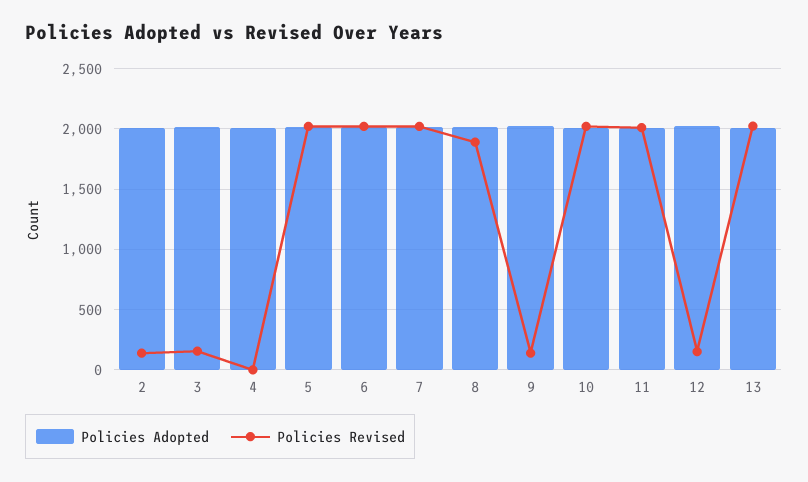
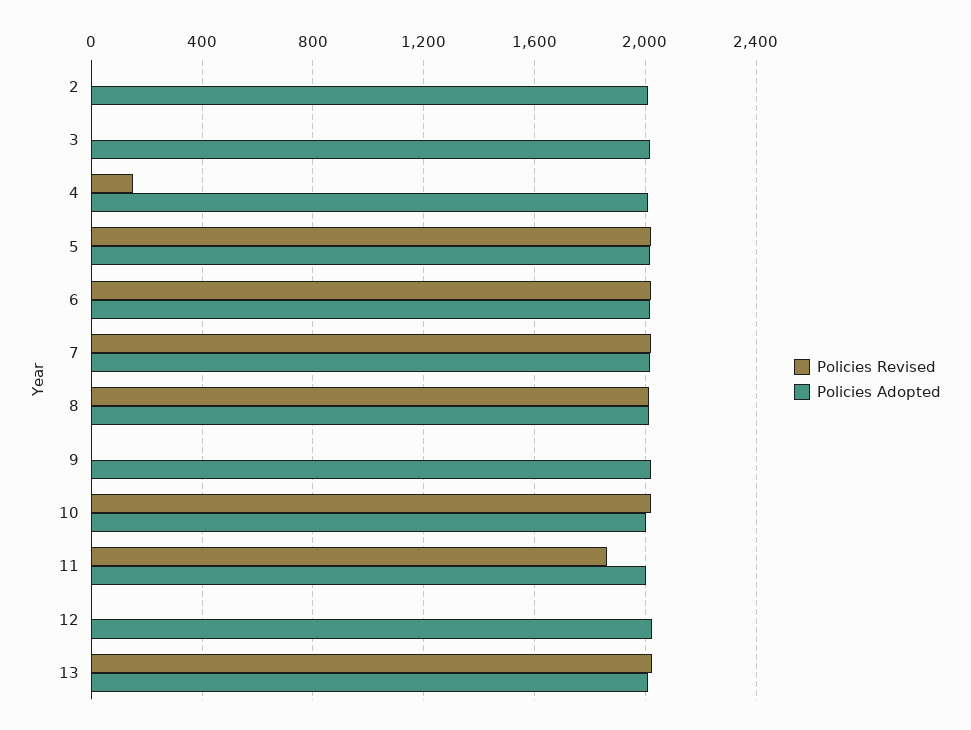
  {
    "Policies Adopted": {
      "2": 2000,
      "3": 2000,
      "4": 2000,
      "5": 2000,
      "6": 2000,
      "7": 2000,
      "8": 2000,
      "9": 2000,
      "10": 2000,
      "11": 2000,
      "12": 2000,
      "13": 2000
    },
    "Policies Revised": {
-     "2": 150,
+     "2": 0,
-     "3": 150,
+     "3": 0,
-     "4": 0,
+     "4": 150,
      "5": 2000,
      "6": 2000,
      "7": 2000,
-     "8": 1900,
+     "8": 2000,
-     "9": 150,
+     "9": 0,
      "10": 2000,
-     "11": 2000,
+     "11": 1850,
-     "12": 150,
+     "12": 0,
      "13": 2000
    }
  }

